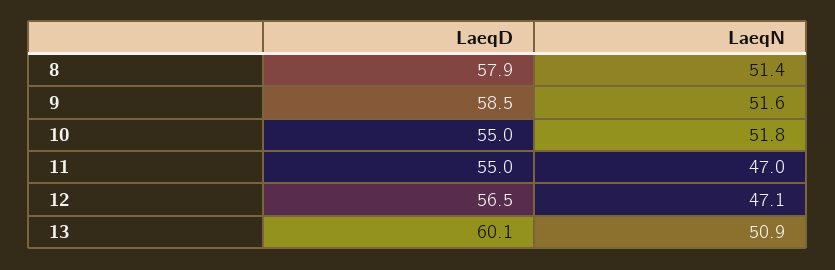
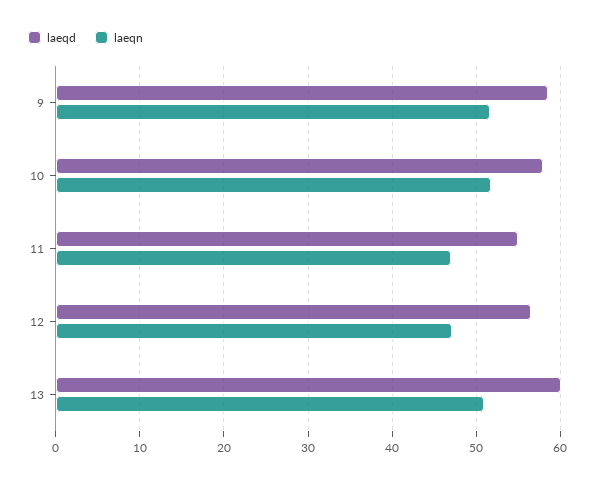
  {
    "LaeqD": {
-     "8": 57.9,
      "9": 58.5,
-     "10": 55,
+     "10": 58,
      "11": 55,
      "12": 56.5,
      "13": 60.1
    },
    "LaeqN": {
-     "8": 51.4,
      "9": 51.6,
      "10": 51.8,
      "11": 47,
      "12": 47.1,
      "13": 50.9
    }
  }

